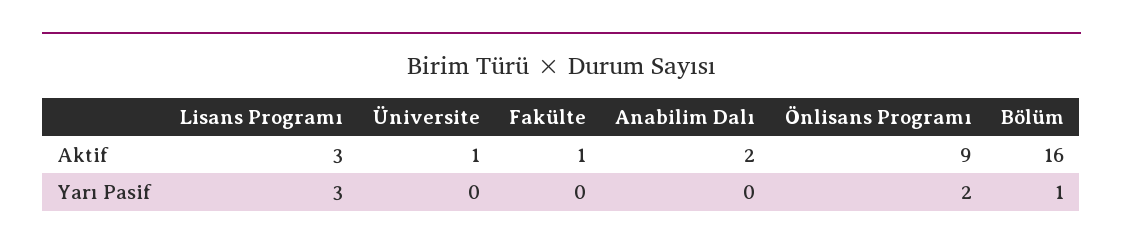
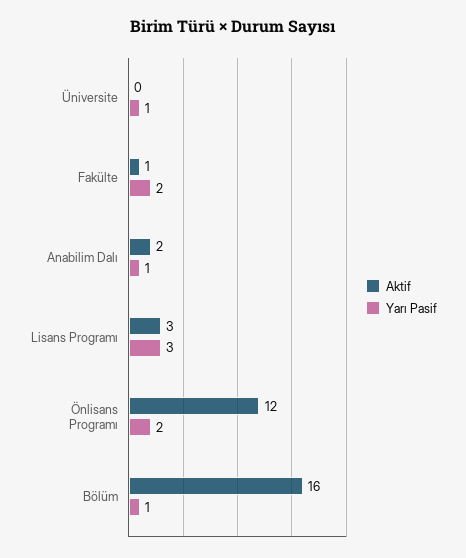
  {
    "Aktif": {
      "Lisans Programı": 3,
-     "Üniversite": 1,
+     "Üniversite": 0,
      "Fakülte": 1,
      "Anabilim Dalı": 2,
-     "Önlisans Programı": 9,
+     "Önlisans Programı": 12,
      "Bölüm": 16
    },
    "Yarı Pasif": {
      "Lisans Programı": 3,
-     "Üniversite": 0,
+     "Üniversite": 1,
-     "Fakülte": 0,
+     "Fakülte": 2,
-     "Anabilim Dalı": 0,
+     "Anabilim Dalı": 1,
      "Önlisans Programı": 2,
      "Bölüm": 1
    }
  }

